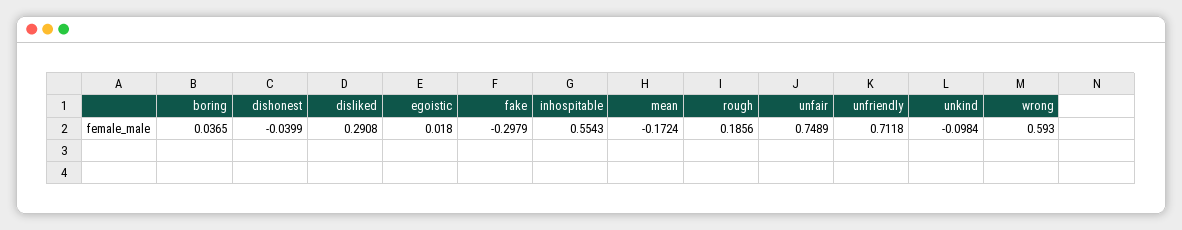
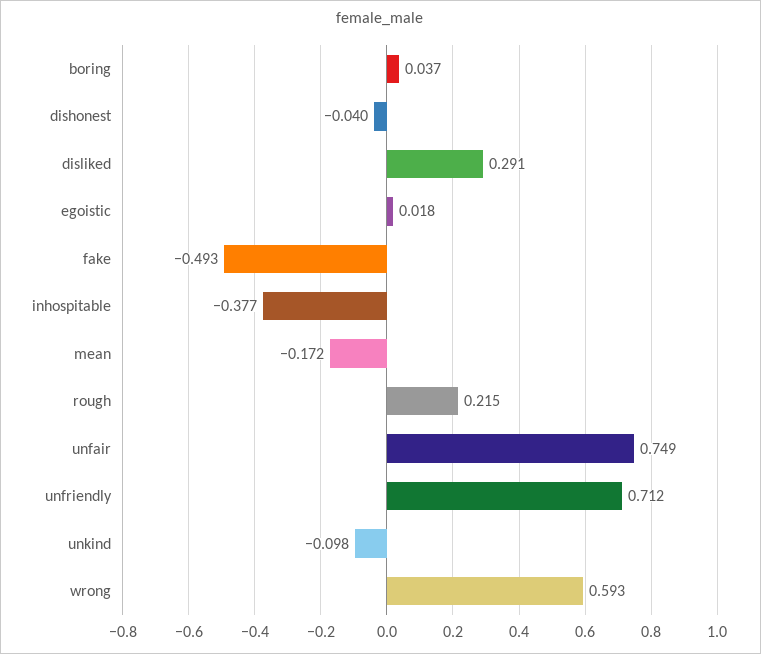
  {
    "boring": 0.0365,
    "dishonest": -0.0399,
    "disliked": 0.2908,
    "egoistic": 0.018,
-   "fake": -0.2979,
+   "fake": -0.493,
-   "inhospitable": 0.5543,
+   "inhospitable": -0.377,
    "mean": -0.1724,
-   "rough": 0.1856,
+   "rough": 0.215,
    "unfair": 0.7489,
    "unfriendly": 0.7118,
    "unkind": -0.0984,
    "wrong": 0.593
  }

